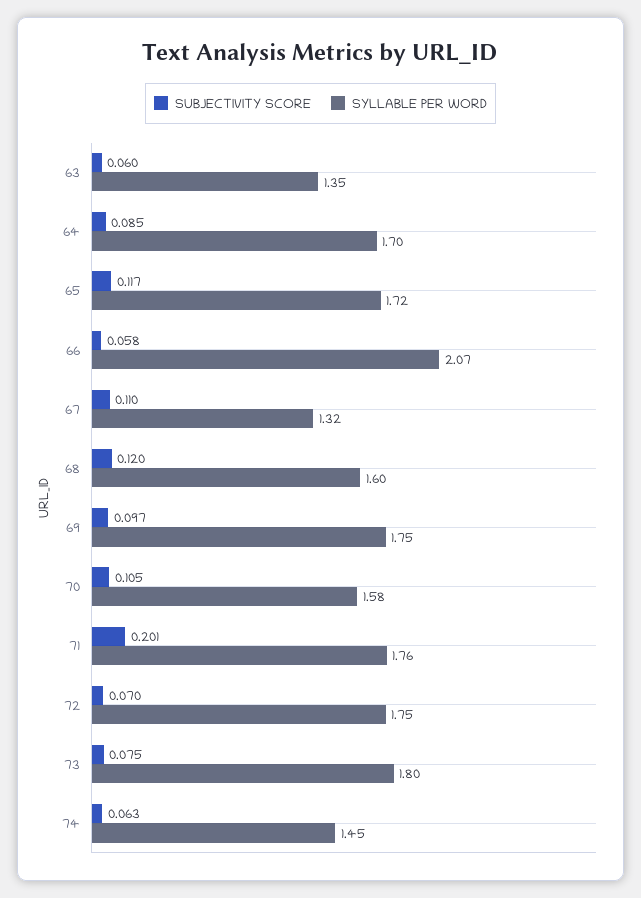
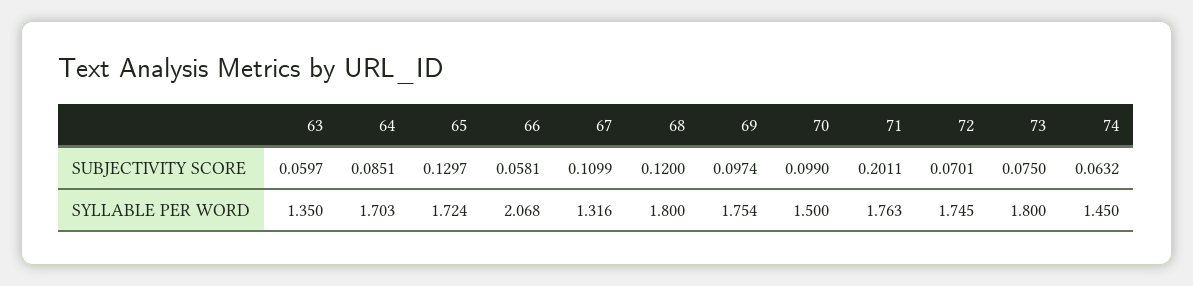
  {
    "SUBJECTIVITY SCORE": {
      "63": 0.0597,
      "64": 0.0851,
-     "65": 0.117,
+     "65": 0.1297,
      "66": 0.0581,
      "67": 0.1099,
      "68": 0.12,
      "69": 0.0974,
-     "70": 0.105,
+     "70": 0.099,
      "71": 0.2011,
      "72": 0.0701,
      "73": 0.075,
      "74": 0.0632
    },
    "SYLLABLE PER WORD": {
      "63": 1.35,
      "64": 1.703,
      "65": 1.724,
      "66": 2.068,
      "67": 1.316,
-     "68": 1.6,
+     "68": 1.8,
      "69": 1.754,
-     "70": 1.58,
+     "70": 1.5,
      "71": 1.763,
      "72": 1.745,
      "73": 1.8,
      "74": 1.45
    }
  }

